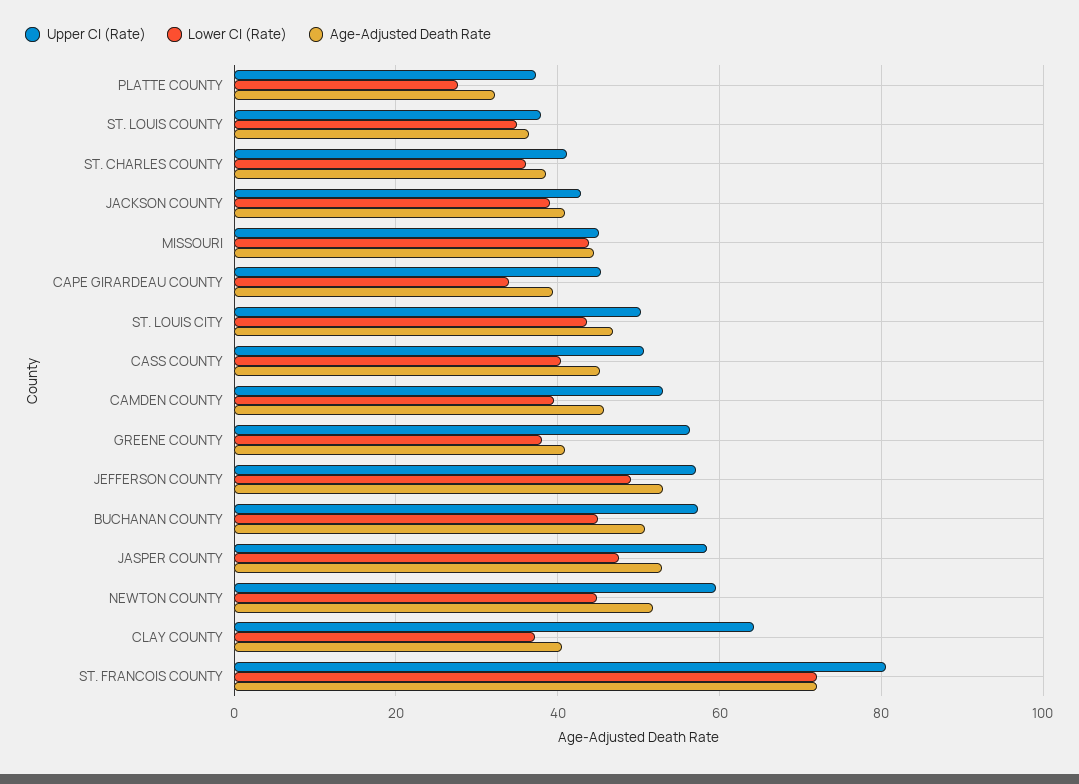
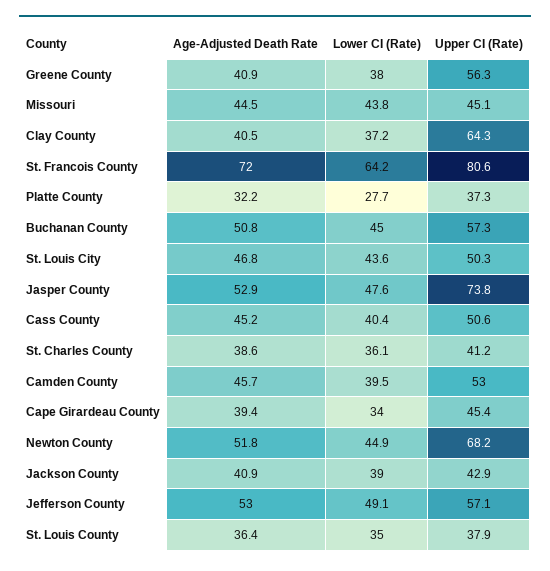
  {
    "Upper CI (Rate)": {
      "PLATTE COUNTY": 37.3,
      "ST. LOUIS COUNTY": 37.9,
      "ST. CHARLES COUNTY": 41.2,
      "JACKSON COUNTY": 42.9,
      "MISSOURI": 45.1,
      "CAPE GIRARDEAU COUNTY": 45.4,
      "ST. LOUIS CITY": 50.3,
      "CASS COUNTY": 50.6,
      "CAMDEN COUNTY": 53,
      "GREENE COUNTY": 56.3,
      "JEFFERSON COUNTY": 57.1,
      "BUCHANAN COUNTY": 57.3,
-     "JASPER COUNTY": 58,
+     "JASPER COUNTY": 73.8,
-     "NEWTON COUNTY": 60,
+     "NEWTON COUNTY": 68.2,
      "CLAY COUNTY": 64.3,
      "ST. FRANCOIS COUNTY": 80.6
    },
    "Lower CI (Rate)": {
      "PLATTE COUNTY": 27.7,
      "ST. LOUIS COUNTY": 35,
      "ST. CHARLES COUNTY": 36.1,
      "JACKSON COUNTY": 39,
      "MISSOURI": 43.8,
      "CAPE GIRARDEAU COUNTY": 34,
      "ST. LOUIS CITY": 43.6,
      "CASS COUNTY": 40.4,
      "CAMDEN COUNTY": 39.5,
      "GREENE COUNTY": 38,
      "JEFFERSON COUNTY": 49.1,
      "BUCHANAN COUNTY": 45,
      "JASPER COUNTY": 47.6,
      "NEWTON COUNTY": 44.9,
      "CLAY COUNTY": 37.2,
-     "ST. FRANCOIS COUNTY": 72
+     "ST. FRANCOIS COUNTY": 64.2
    },
    "Age-Adjusted Death Rate": {
      "PLATTE COUNTY": 32.2,
      "ST. LOUIS COUNTY": 36.4,
      "ST. CHARLES COUNTY": 38.6,
      "JACKSON COUNTY": 40.9,
      "MISSOURI": 44.5,
      "CAPE GIRARDEAU COUNTY": 39.4,
      "ST. LOUIS CITY": 46.8,
      "CASS COUNTY": 45.2,
      "CAMDEN COUNTY": 45.7,
      "GREENE COUNTY": 40.9,
      "JEFFERSON COUNTY": 53,
      "BUCHANAN COUNTY": 50.8,
      "JASPER COUNTY": 52.9,
      "NEWTON COUNTY": 51.8,
      "CLAY COUNTY": 40.5,
      "ST. FRANCOIS COUNTY": 72
    }
  }

